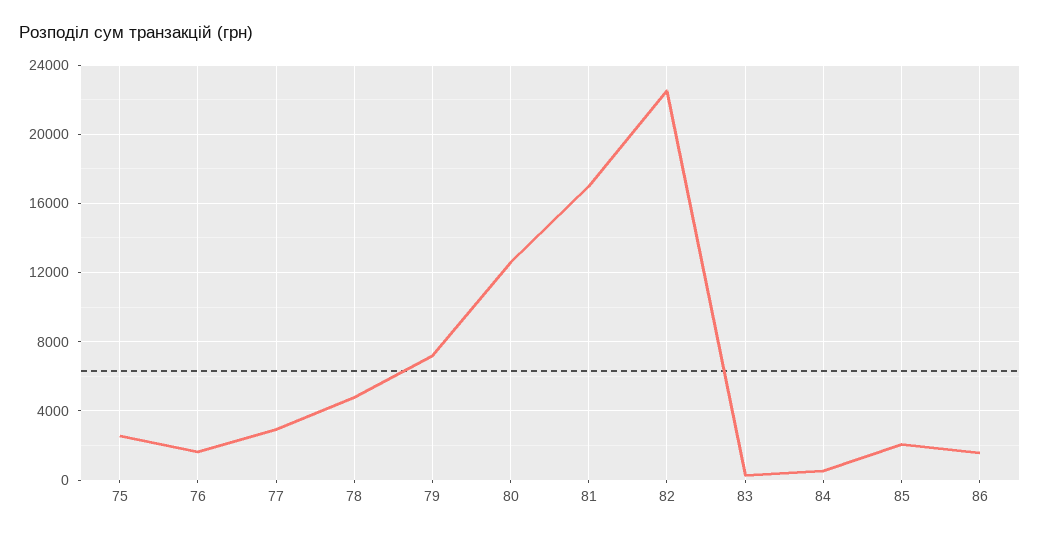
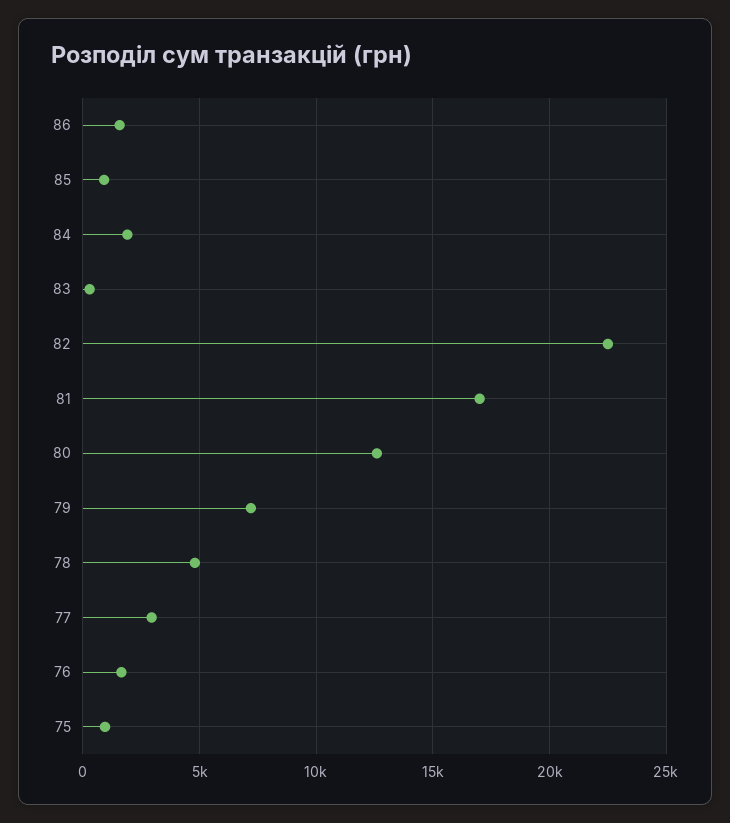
  {
-   "75": 2500,
+   "75": 1000,
    "76": 1500,
    "77": 3000,
    "78": 5000,
    "79": 7000,
    "80": 12500,
    "81": 17000,
    "82": 22500,
    "83": 500,
-   "84": 500,
+   "84": 2000,
-   "85": 2000,
+   "85": 1000,
    "86": 1500
  }

